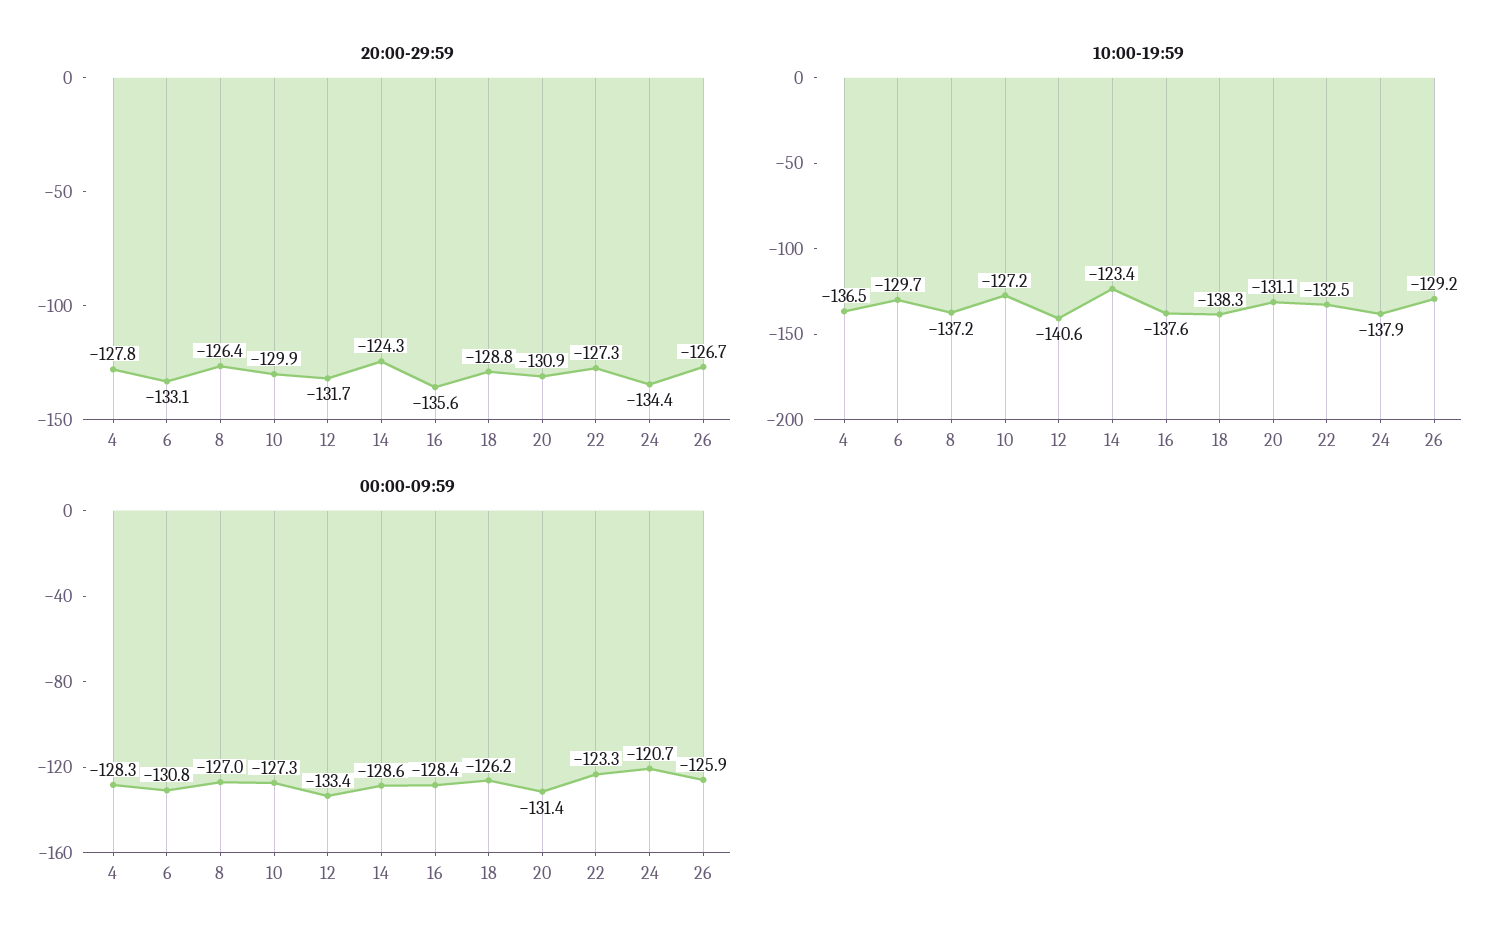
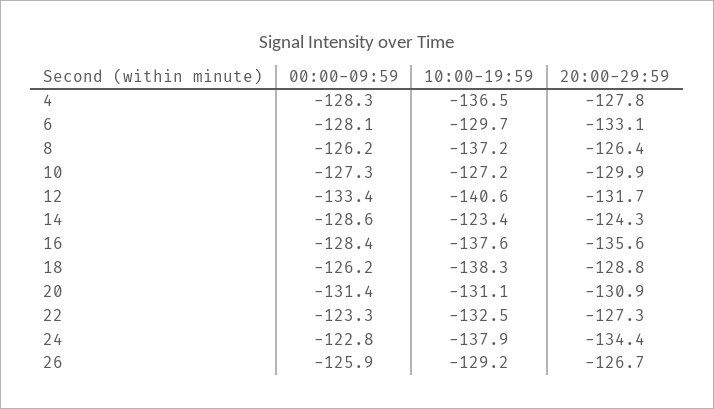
  {
    "20:00-29:59": {
      "4": -127.8,
      "6": -133.1,
      "8": -126.4,
      "10": -129.9,
      "12": -131.7,
      "14": -124.3,
      "16": -135.6,
      "18": -128.8,
      "20": -130.9,
      "22": -127.3,
      "24": -134.4,
      "26": -126.7
    },
    "10:00-19:59": {
      "4": -136.5,
      "6": -129.7,
      "8": -137.2,
      "10": -127.2,
      "12": -140.6,
      "14": -123.4,
      "16": -137.6,
      "18": -138.3,
      "20": -131.1,
      "22": -132.5,
      "24": -137.9,
      "26": -129.2
    },
    "00:00-09:59": {
      "4": -128.3,
-     "6": -130.8,
+     "6": -128.1,
-     "8": -127,
+     "8": -126.2,
      "10": -127.3,
      "12": -133.4,
      "14": -128.6,
      "16": -128.4,
      "18": -126.2,
      "20": -131.4,
      "22": -123.3,
-     "24": -120.7,
+     "24": -122.8,
      "26": -125.9
    }
  }

